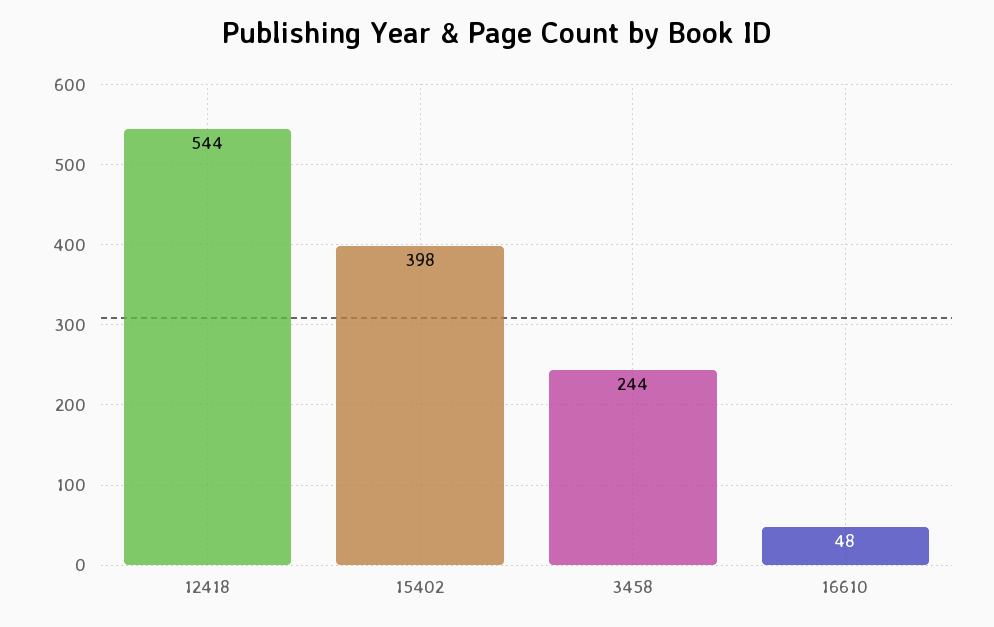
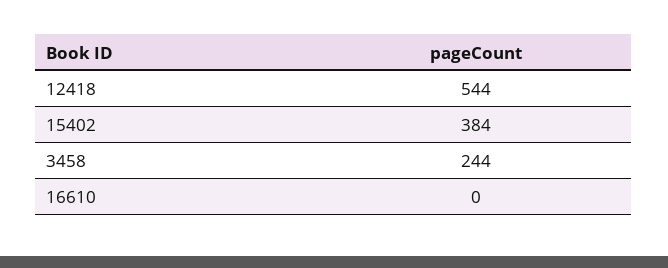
  {
    "12418": 544,
-   "15402": 398,
+   "15402": 384,
    "3458": 244,
-   "16610": 48
+   "16610": 0
  }

